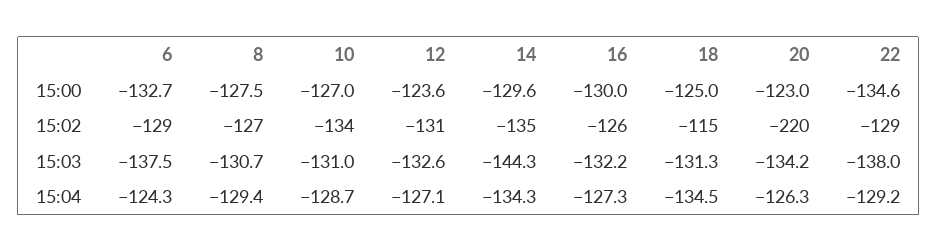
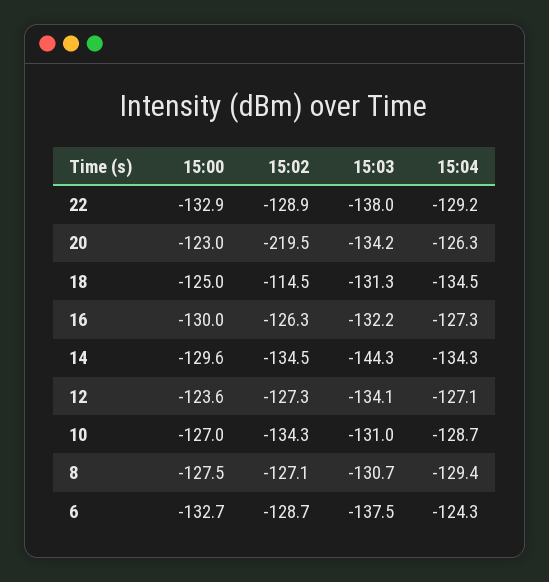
  {
    "6": {
      "15:00": -132.7,
      "15:02": -128.7,
      "15:03": -137.5,
      "15:04": -124.3
    },
    "8": {
      "15:00": -127.5,
      "15:02": -127.1,
      "15:03": -130.7,
      "15:04": -129.4
    },
    "10": {
      "15:00": -127,
      "15:02": -134.3,
      "15:03": -131,
      "15:04": -128.7
    },
    "12": {
      "15:00": -123.6,
-     "15:02": -131,
+     "15:02": -127.3,
-     "15:03": -132.6,
+     "15:03": -134.1,
      "15:04": -127.1
    },
    "14": {
      "15:00": -129.6,
      "15:02": -134.5,
      "15:03": -144.3,
      "15:04": -134.3
    },
    "16": {
      "15:00": -130,
      "15:02": -126.3,
      "15:03": -132.2,
      "15:04": -127.3
    },
    "18": {
      "15:00": -125,
      "15:02": -114.5,
      "15:03": -131.3,
      "15:04": -134.5
    },
    "20": {
      "15:00": -123,
      "15:02": -219.5,
      "15:03": -134.2,
      "15:04": -126.3
    },
    "22": {
-     "15:00": -134.6,
+     "15:00": -132.9,
      "15:02": -128.9,
      "15:03": -138,
      "15:04": -129.2
    }
  }

